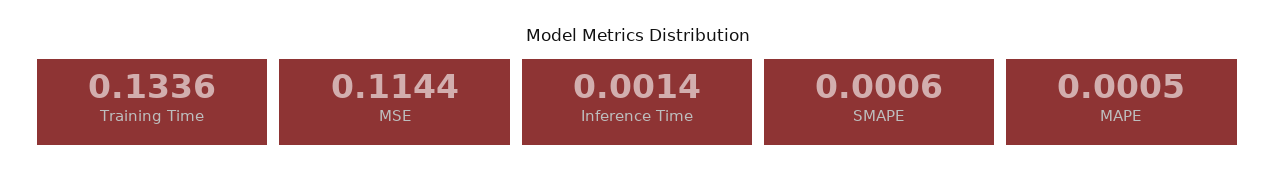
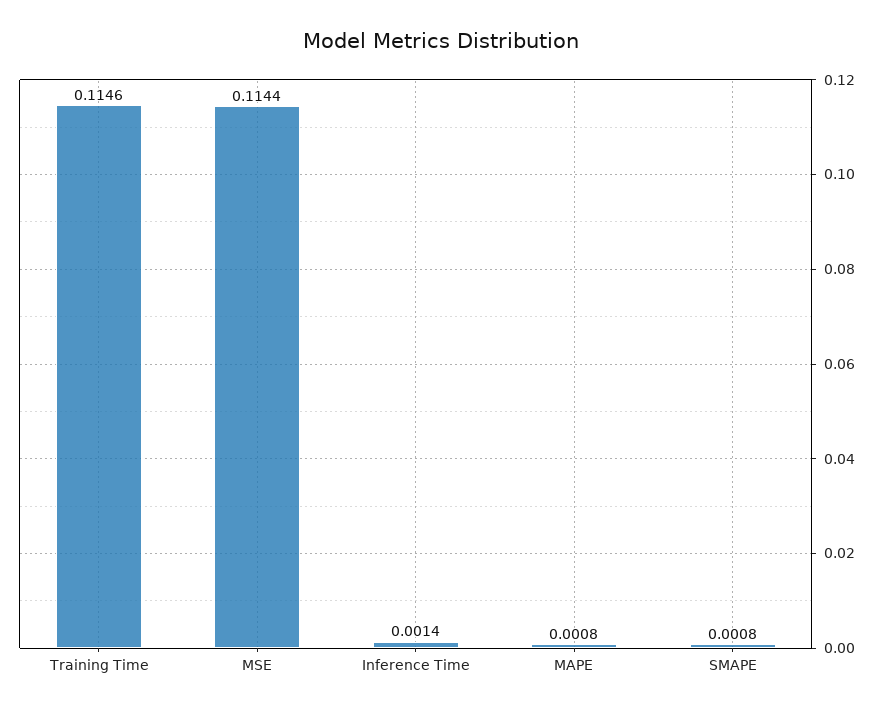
  {
-   "Training Time": 0.1336,
+   "Training Time": 0.1146,
    "MSE": 0.1144,
    "Inference Time": 0.0014,
-   "SMAPE": 0.0006,
+   "SMAPE": 0.0008,
-   "MAPE": 0.0005
+   "MAPE": 0.0008
  }

